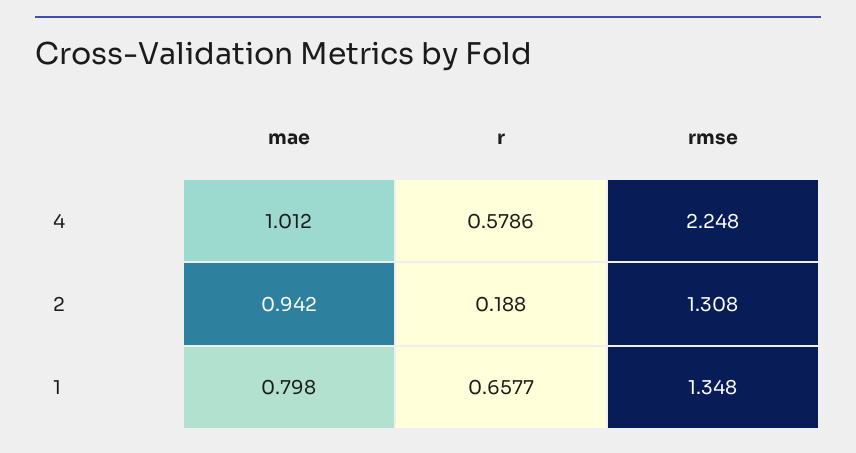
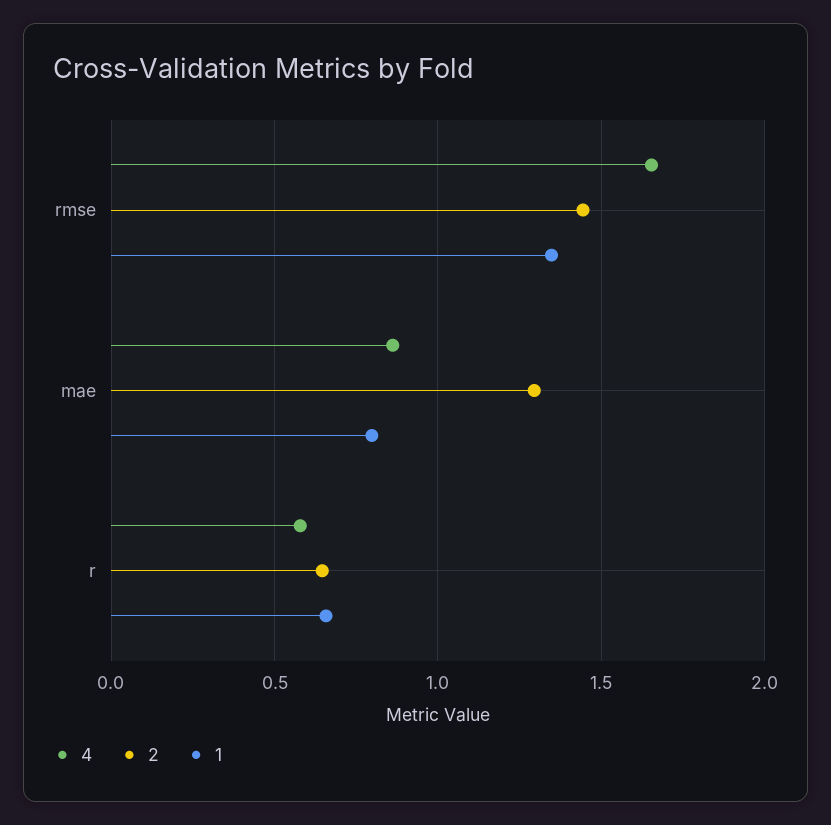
  {
    "4": {
-     "mae": 1.012,
+     "mae": 0.85,
      "r": 0.5786,
-     "rmse": 2.248
+     "rmse": 1.65
    },
    "2": {
-     "mae": 0.942,
+     "mae": 1.3,
-     "r": 0.188,
+     "r": 0.65,
-     "rmse": 1.308
+     "rmse": 1.45
    },
    "1": {
      "mae": 0.798,
      "r": 0.6577,
      "rmse": 1.348
    }
  }

